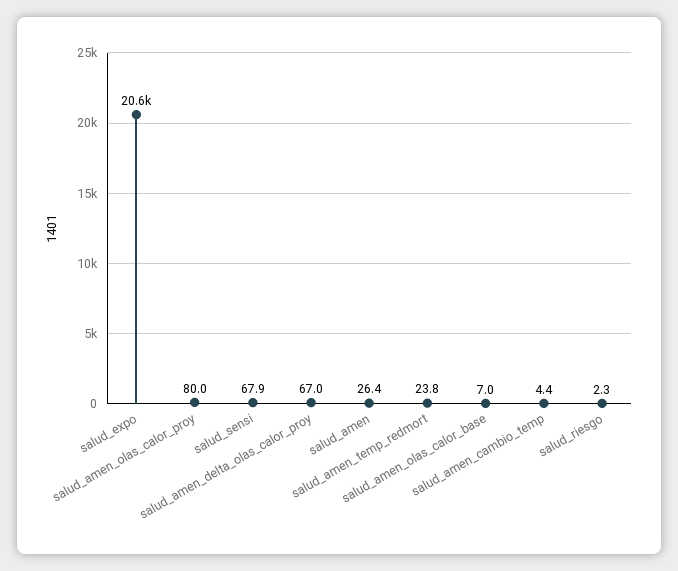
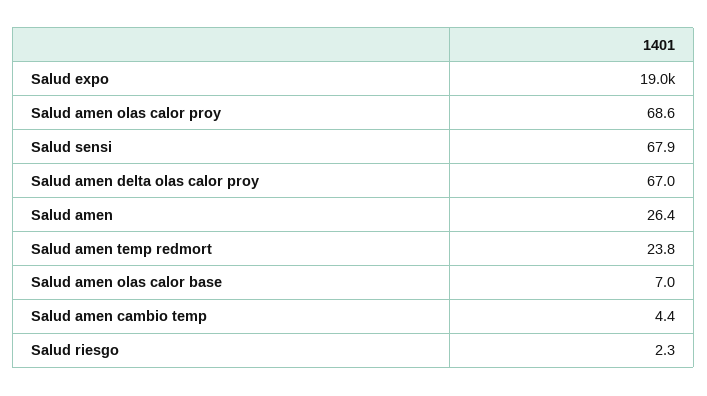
  {
-   "salud_expo": 20600,
+   "salud_expo": 19000,
-   "salud_amen_olas_calor_proy": 80,
+   "salud_amen_olas_calor_proy": 68.6,
    "salud_sensi": 67.9,
    "salud_amen_delta_olas_calor_proy": 67,
    "salud_amen": 26.4,
    "salud_amen_temp_redmort": 23.8,
    "salud_amen_olas_calor_base": 7,
    "salud_amen_cambio_temp": 4.4,
    "salud_riesgo": 2.3
  }

